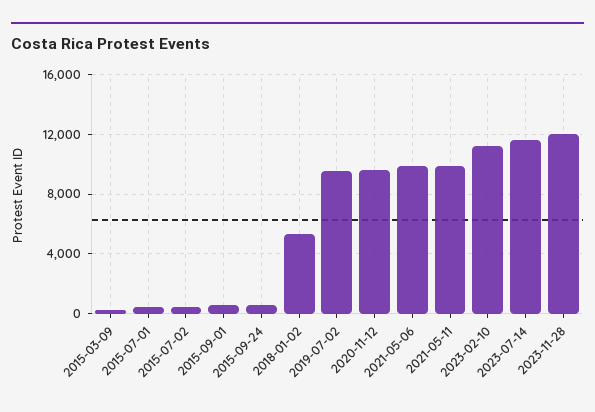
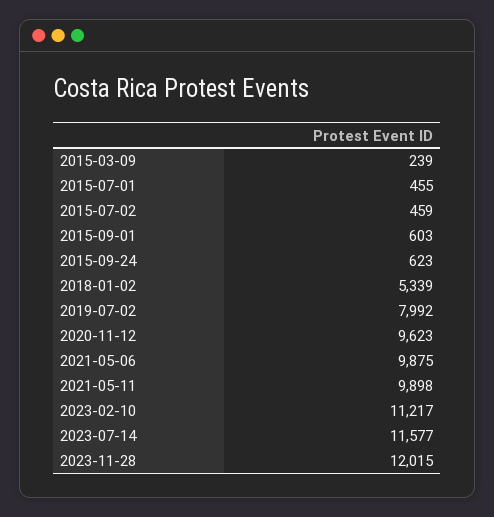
  {
    "2015-03-09": 239,
    "2015-07-01": 455,
    "2015-07-02": 459,
    "2015-09-01": 603,
    "2015-09-24": 623,
    "2018-01-02": 5339,
-   "2019-07-02": 9500,
+   "2019-07-02": 7992,
    "2020-11-12": 9623,
    "2021-05-06": 9875,
    "2021-05-11": 9898,
    "2023-02-10": 11217,
    "2023-07-14": 11577,
    "2023-11-28": 12015
  }

